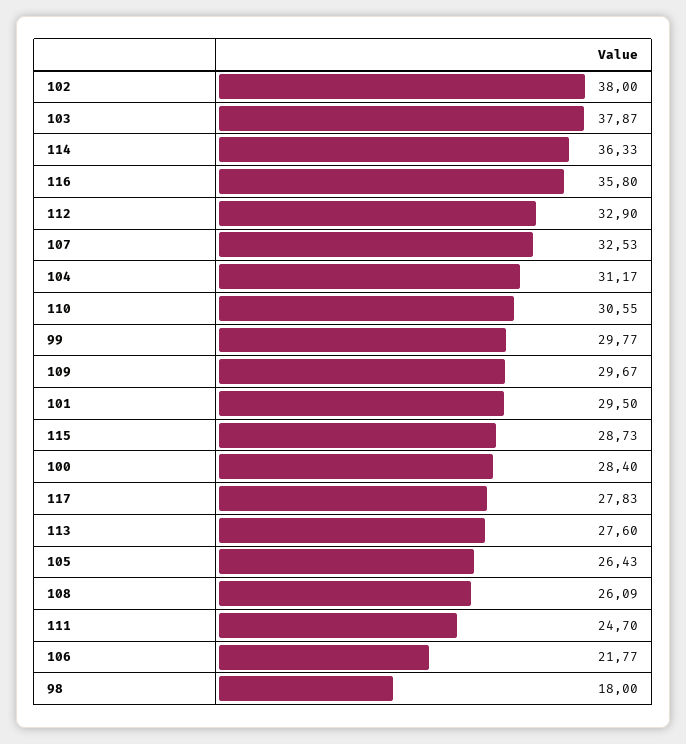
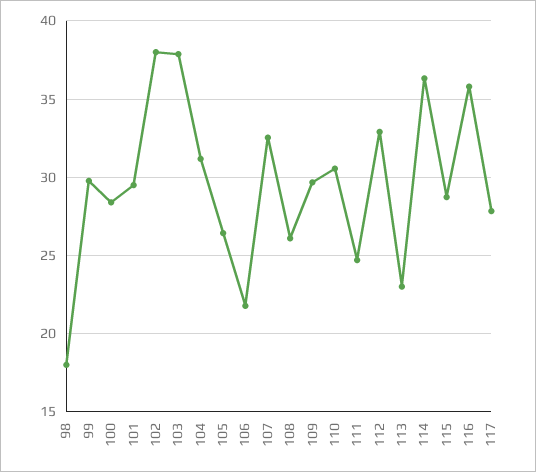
  {
    "102": 38,
    "103": 37.87,
    "114": 36.33,
    "116": 35.8,
    "112": 32.9,
    "107": 32.53,
    "104": 31.17,
    "110": 30.55,
    "99": 29.77,
    "109": 29.67,
    "101": 29.5,
    "115": 28.73,
    "100": 28.4,
    "117": 27.83,
-   "113": 27.6,
+   "113": 23,
    "105": 26.43,
    "108": 26.09,
    "111": 24.7,
    "106": 21.77,
    "98": 18
  }

